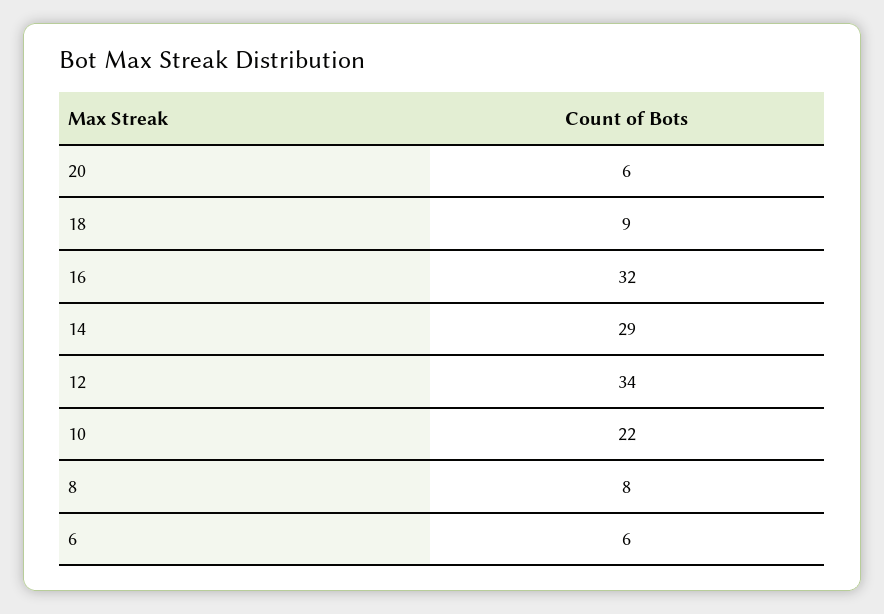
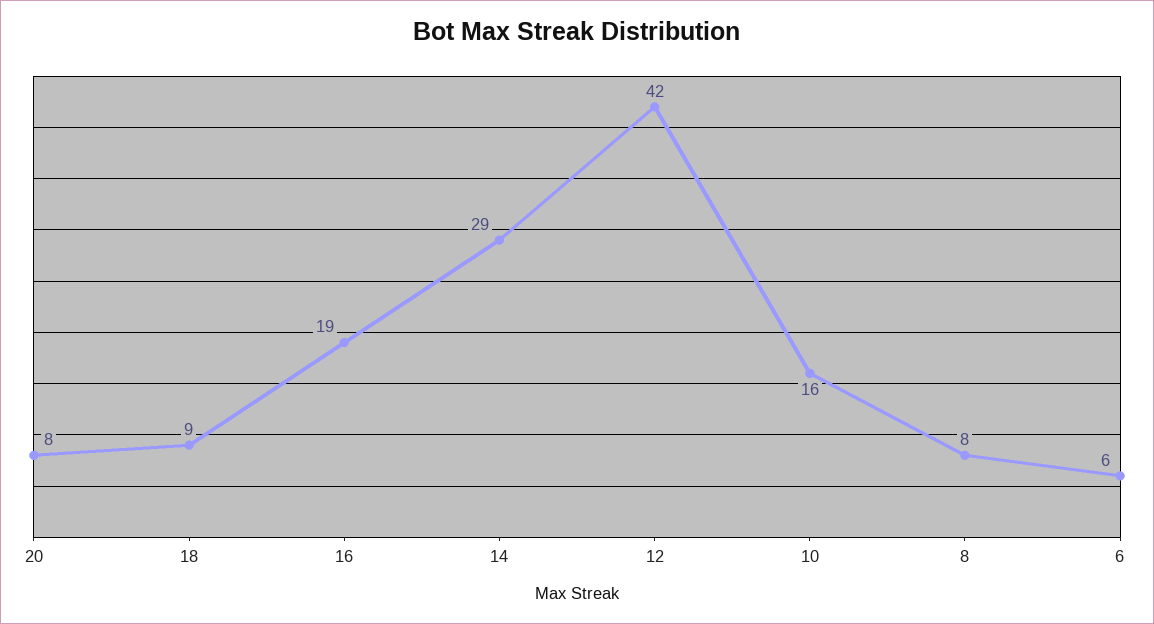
  {
-   "20": 6,
+   "20": 8,
    "18": 9,
-   "16": 32,
+   "16": 19,
    "14": 29,
-   "12": 34,
+   "12": 42,
-   "10": 22,
+   "10": 16,
    "8": 8,
    "6": 6
  }

